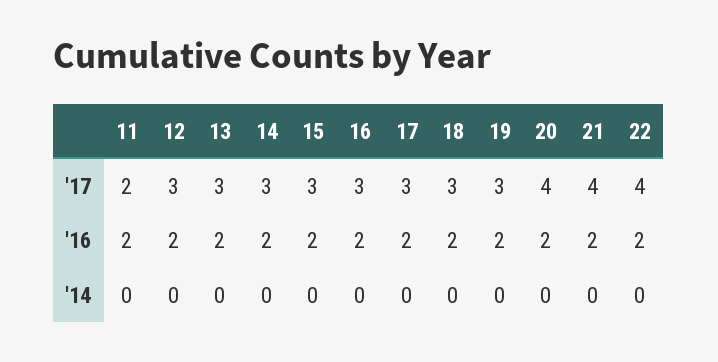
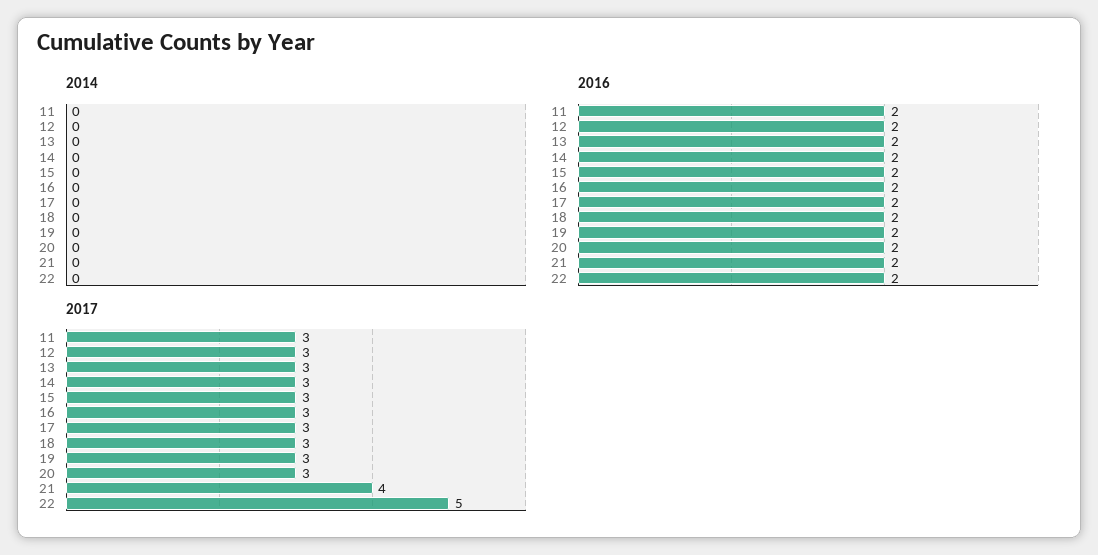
  {
    "'17": {
-     "11": 2,
+     "11": 3,
      "12": 3,
      "13": 3,
      "14": 3,
      "15": 3,
      "16": 3,
      "17": 3,
      "18": 3,
      "19": 3,
-     "20": 4,
+     "20": 3,
      "21": 4,
-     "22": 4
+     "22": 5
    },
    "'16": {
      "11": 2,
      "12": 2,
      "13": 2,
      "14": 2,
      "15": 2,
      "16": 2,
      "17": 2,
      "18": 2,
      "19": 2,
      "20": 2,
      "21": 2,
      "22": 2
    },
    "'14": {
      "11": 0,
      "12": 0,
      "13": 0,
      "14": 0,
      "15": 0,
      "16": 0,
      "17": 0,
      "18": 0,
      "19": 0,
      "20": 0,
      "21": 0,
      "22": 0
    }
  }

